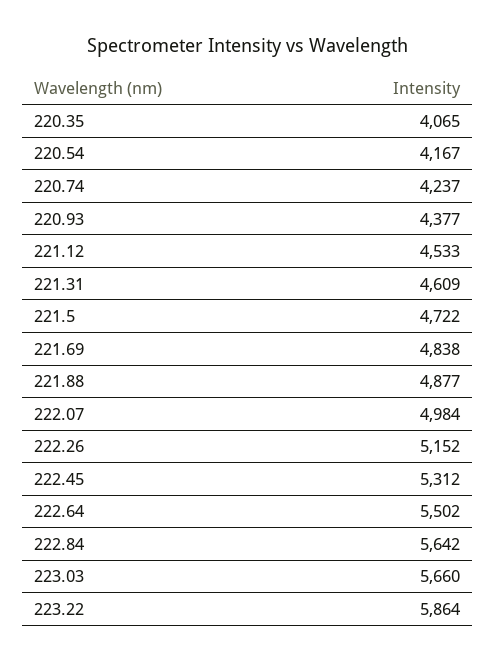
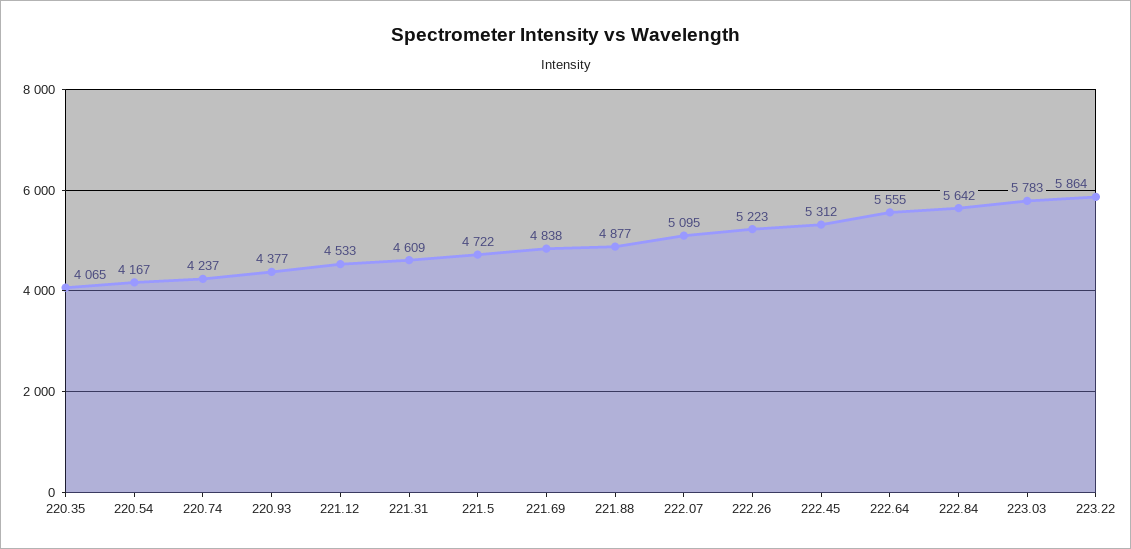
  {
    "220.35": 4065,
    "220.54": 4167,
    "220.74": 4237,
    "220.93": 4377,
    "221.12": 4533,
    "221.31": 4609,
    "221.5": 4722,
    "221.69": 4838,
    "221.88": 4877,
-   "222.07": 4984,
+   "222.07": 5095,
-   "222.26": 5152,
+   "222.26": 5223,
    "222.45": 5312,
-   "222.64": 5502,
+   "222.64": 5555,
    "222.84": 5642,
-   "223.03": 5660,
+   "223.03": 5783,
    "223.22": 5864
  }

